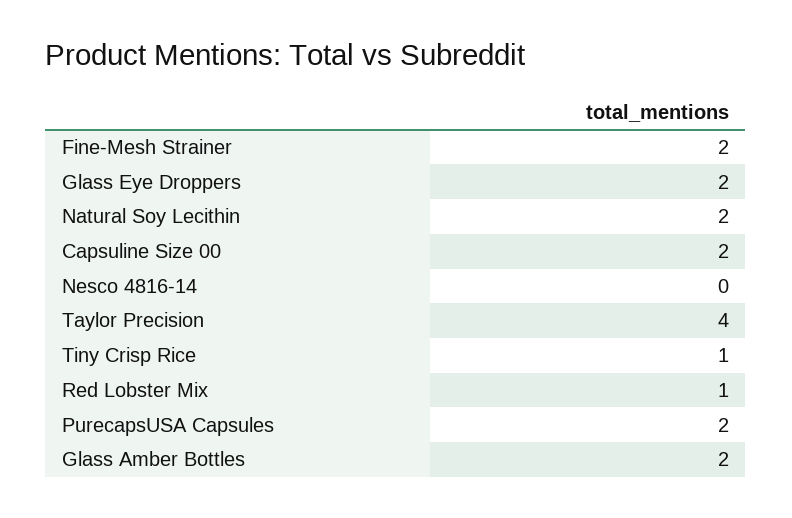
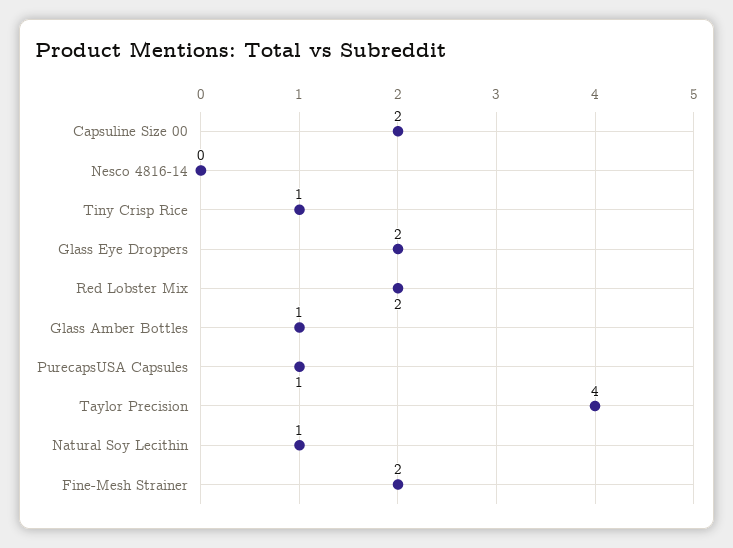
  {
    "Fine-Mesh Strainer": 2,
    "Glass Eye Droppers": 2,
-   "Natural Soy Lecithin": 2,
+   "Natural Soy Lecithin": 1,
    "Capsuline Size 00": 2,
    "Nesco 4816-14": 0,
    "Taylor Precision": 4,
    "Tiny Crisp Rice": 1,
-   "Red Lobster Mix": 1,
+   "Red Lobster Mix": 2,
-   "PurecapsUSA Capsules": 2,
+   "PurecapsUSA Capsules": 1,
-   "Glass Amber Bottles": 2
+   "Glass Amber Bottles": 1
  }

